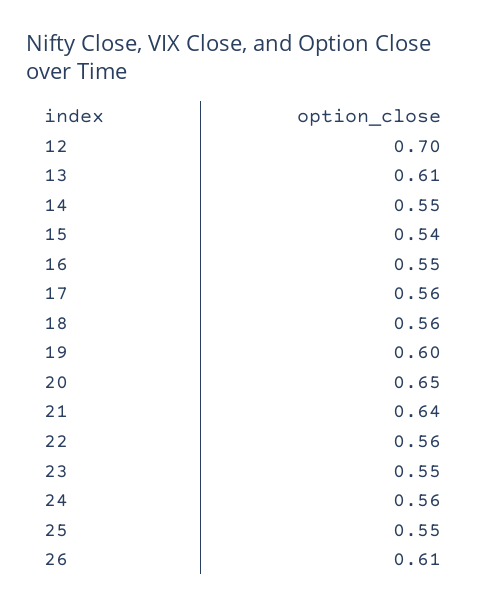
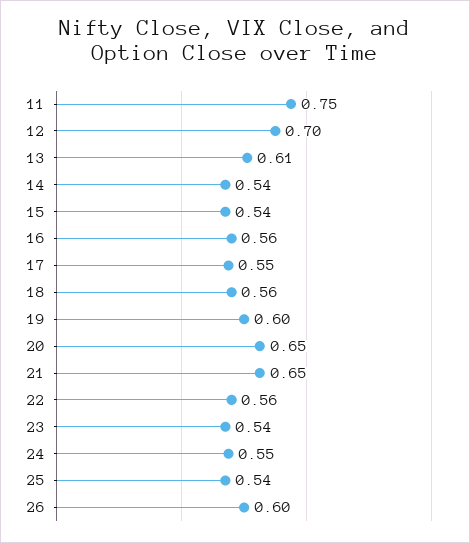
  {
    "12": 0.7,
    "13": 0.61,
-   "14": 0.55,
+   "14": 0.54,
    "15": 0.54,
-   "16": 0.55,
+   "16": 0.56,
-   "17": 0.56,
+   "17": 0.55,
    "18": 0.56,
    "19": 0.6,
    "20": 0.65,
-   "21": 0.64,
+   "21": 0.65,
    "22": 0.56,
-   "23": 0.55,
+   "23": 0.54,
-   "24": 0.56,
+   "24": 0.55,
-   "25": 0.55,
+   "25": 0.54,
-   "26": 0.61
+   "26": 0.6,
+   "11": 0.75
  }

